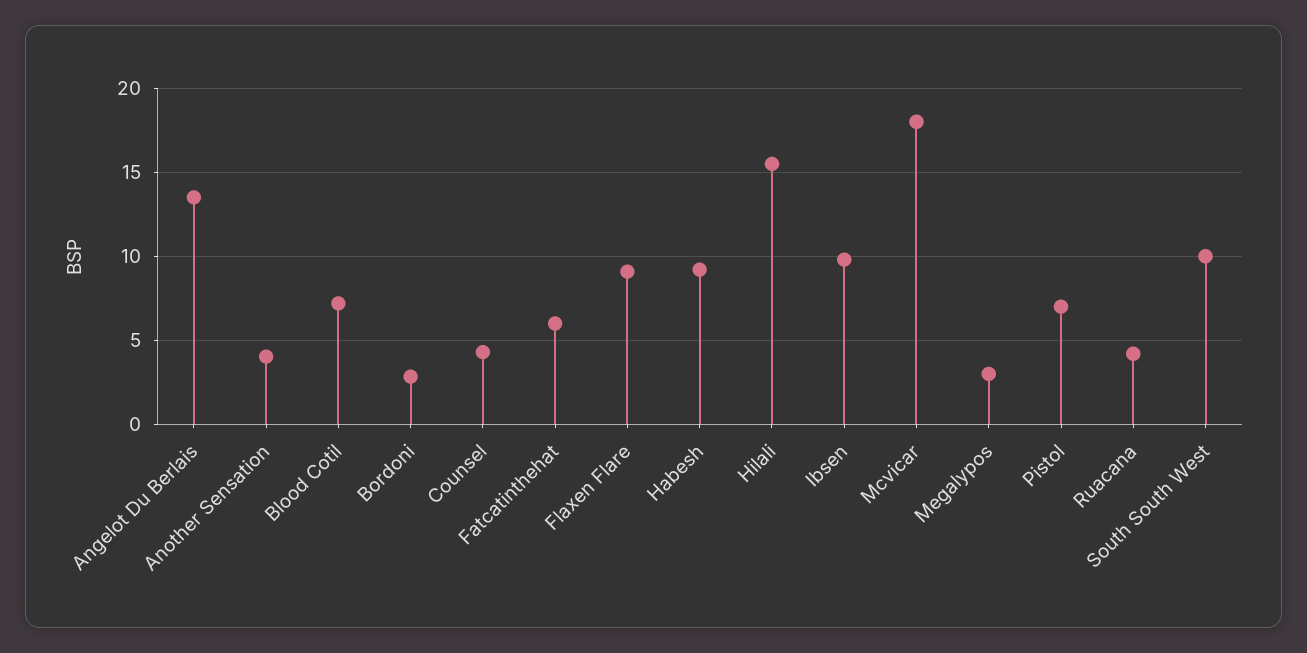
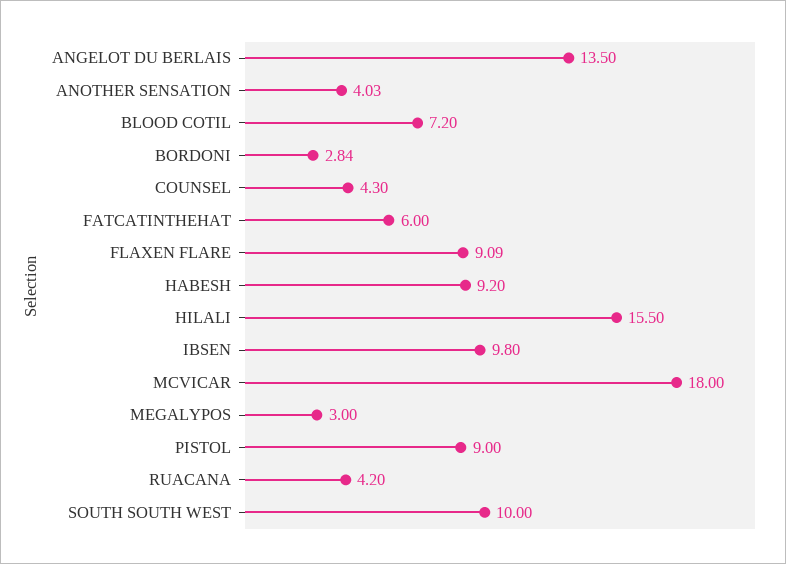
  {
    "Angelot Du Berlais": 13.5,
    "Another Sensation": 4.03,
    "Blood Cotil": 7.2,
    "Bordoni": 2.84,
    "Counsel": 4.3,
    "Fatcatinthehat": 6,
    "Flaxen Flare": 9.09,
    "Habesh": 9.2,
    "Hilali": 15.5,
    "Ibsen": 9.8,
    "Mcvicar": 18,
    "Megalypos": 3,
-   "Pistol": 7,
+   "Pistol": 9,
    "Ruacana": 4.2,
    "South South West": 10
  }

